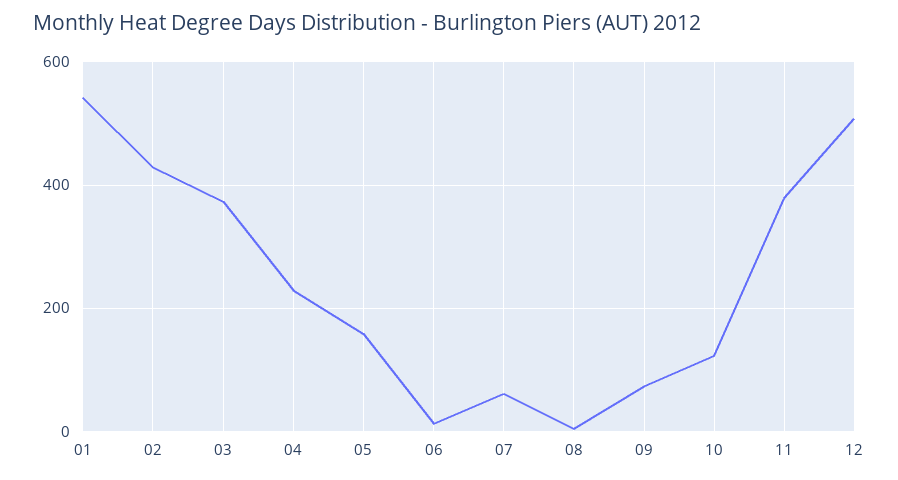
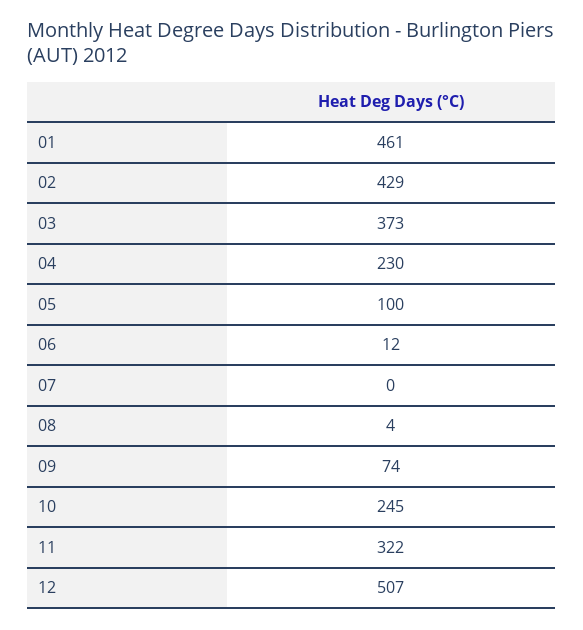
  {
-   "01": 540,
+   "01": 461,
    "02": 429,
    "03": 373,
    "04": 230,
-   "05": 160,
+   "05": 100,
    "06": 12,
-   "07": 60,
+   "07": 0,
    "08": 4,
    "09": 74,
-   "10": 120,
+   "10": 245,
-   "11": 380,
+   "11": 322,
    "12": 507
  }

